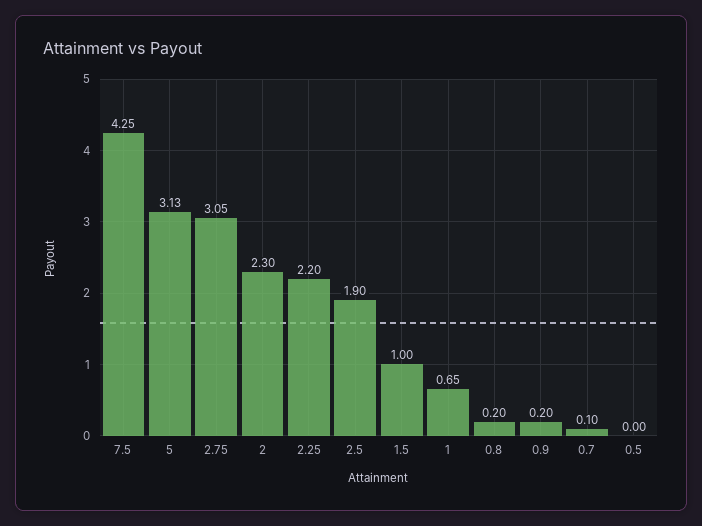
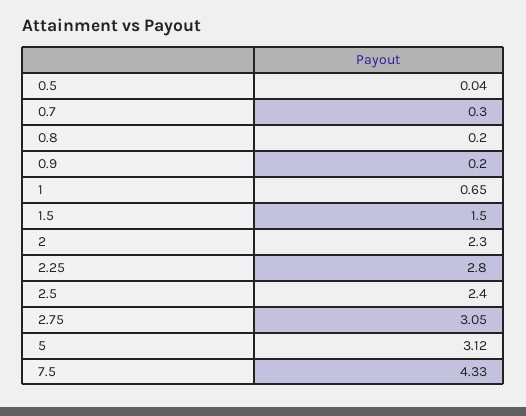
  {
-   "7.5": 4.25,
+   "7.5": 4.33,
-   "5": 3.13,
+   "5": 3.12,
    "2.75": 3.05,
    "2": 2.3,
-   "2.25": 2.2,
+   "2.25": 2.8,
-   "2.5": 1.9,
+   "2.5": 2.4,
-   "1.5": 1,
+   "1.5": 1.5,
    "1": 0.65,
    "0.8": 0.2,
    "0.9": 0.2,
-   "0.7": 0.1,
+   "0.7": 0.3,
-   "0.5": 0
+   "0.5": 0.04
  }

